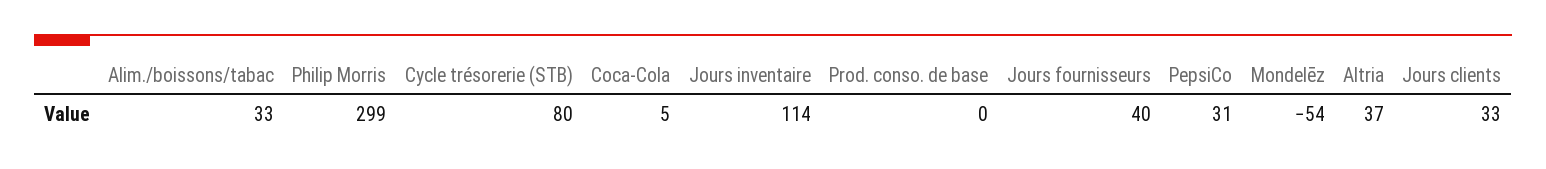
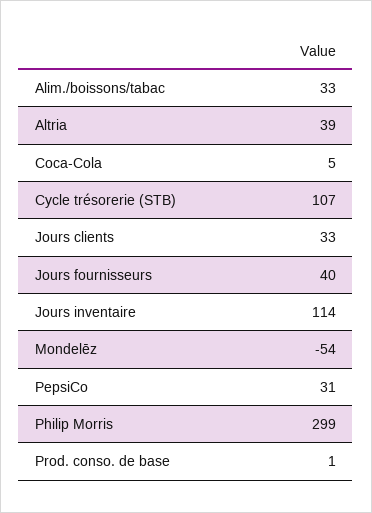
  {
    "Alim./boissons/tabac": 33,
    "Philip Morris": 299,
-   "Cycle trésorerie (STB)": 80,
+   "Cycle trésorerie (STB)": 107,
    "Coca-Cola": 5,
    "Jours inventaire": 114,
-   "Prod. conso. de base": 0,
+   "Prod. conso. de base": 1,
    "Jours fournisseurs": 40,
    "PepsiCo": 31,
    "Mondelēz": -54,
-   "Altria": 37,
+   "Altria": 39,
    "Jours clients": 33
  }

